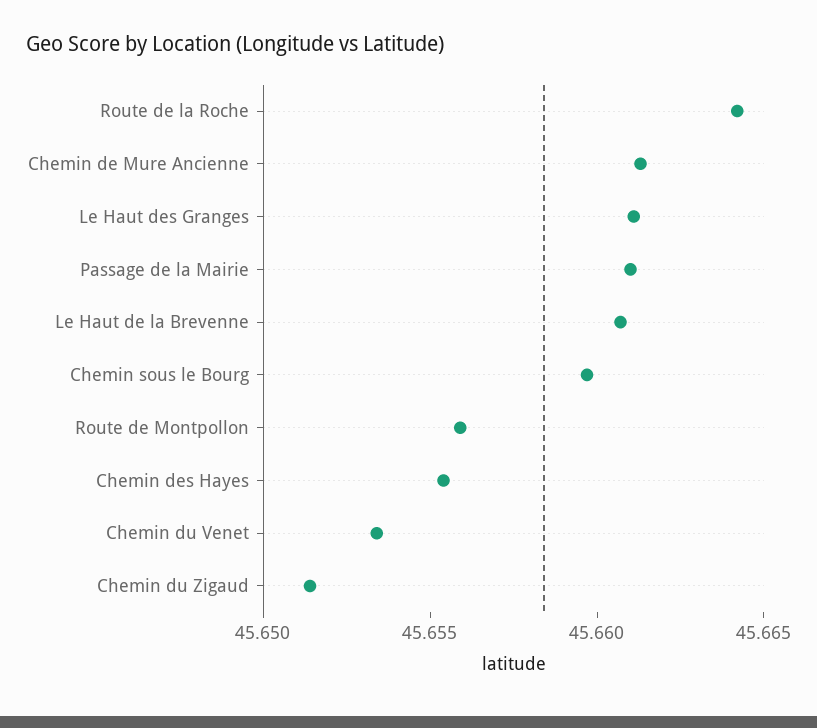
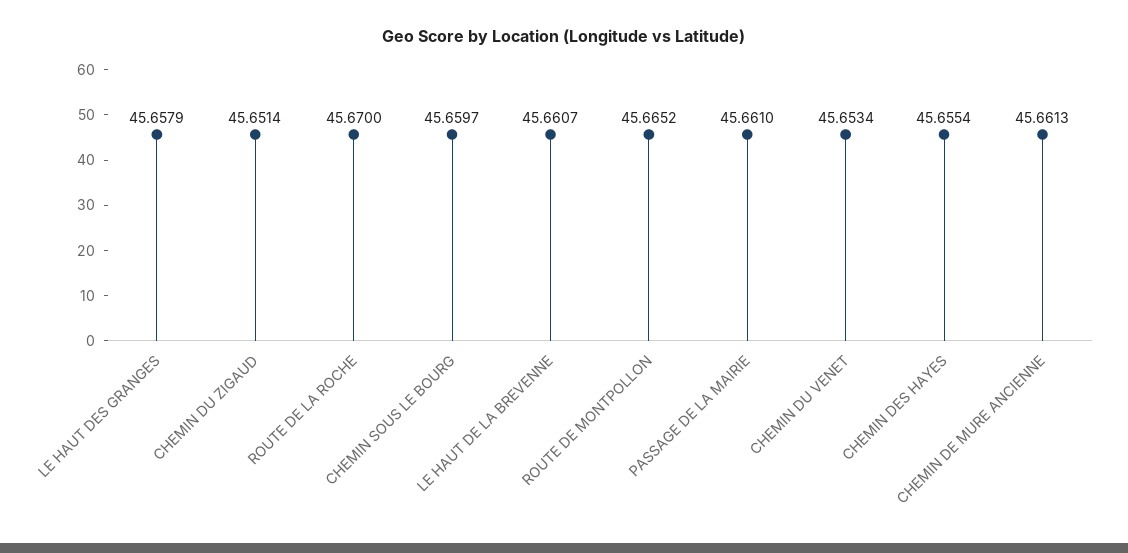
  {
-   "Route de la Roche": 45.664,
+   "Route de la Roche": 45.67,
    "Chemin de Mure Ancienne": 45.6613,
-   "Le Haut des Granges": 45.661,
+   "Le Haut des Granges": 45.6579,
    "Passage de la Mairie": 45.661,
    "Le Haut de la Brevenne": 45.6607,
    "Chemin sous le Bourg": 45.6597,
-   "Route de Montpollon": 45.656,
+   "Route de Montpollon": 45.6652,
    "Chemin des Hayes": 45.6554,
    "Chemin du Venet": 45.6534,
    "Chemin du Zigaud": 45.6514
  }

